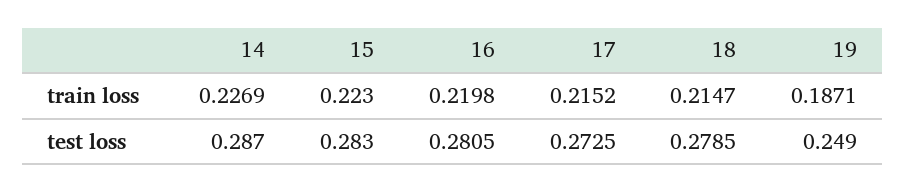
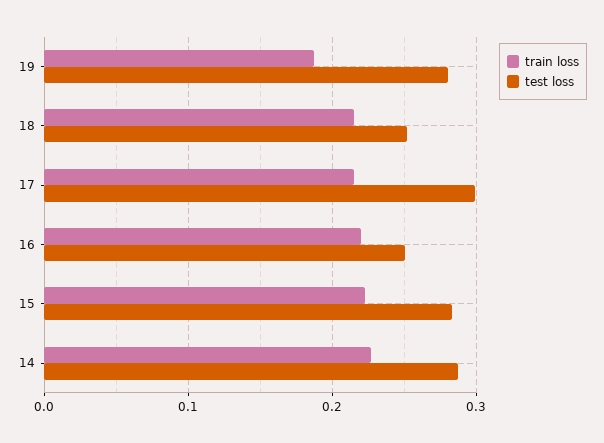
  {
    "train loss": {
      "14": 0.2269,
      "15": 0.223,
      "16": 0.2198,
      "17": 0.2152,
      "18": 0.2147,
      "19": 0.1871
    },
    "test loss": {
      "14": 0.287,
      "15": 0.283,
-     "16": 0.2805,
+     "16": 0.25,
-     "17": 0.2725,
+     "17": 0.3,
-     "18": 0.2785,
+     "18": 0.25,
-     "19": 0.249
+     "19": 0.28
    }
  }

